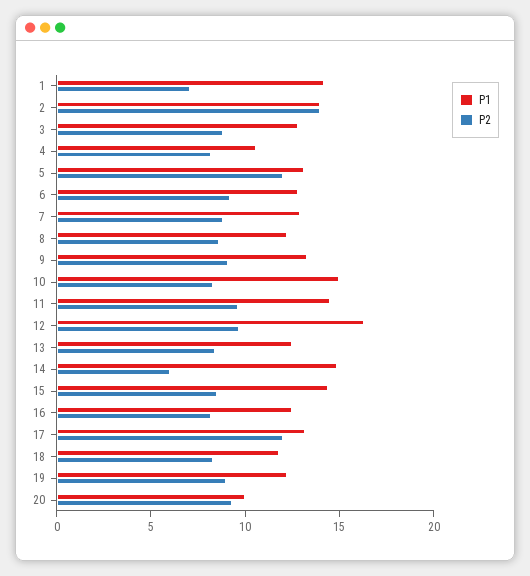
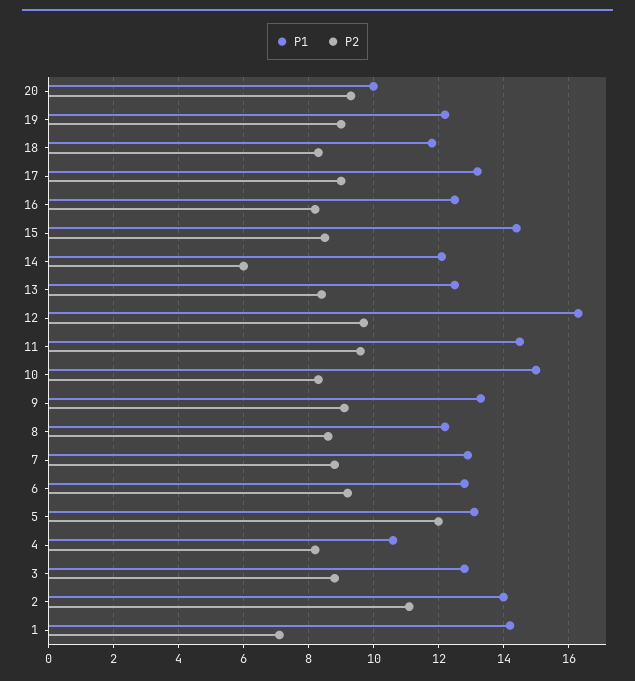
  {
    "P1": {
      "1": 14,
      "2": 14,
      "3": 13,
      "4": 10.5,
      "5": 13,
      "6": 13,
      "7": 13,
      "8": 12,
      "9": 13.5,
      "10": 15,
      "11": 14.5,
      "12": 16.5,
      "13": 12.5,
-     "14": 15,
+     "14": 12,
      "15": 14.5,
      "16": 12.5,
      "17": 13,
      "18": 12,
      "19": 12,
      "20": 10
    },
    "P2": {
      "1": 7,
-     "2": 14,
+     "2": 11,
      "3": 9,
      "4": 8,
      "5": 12,
      "6": 9,
      "7": 9,
      "8": 8.5,
      "9": 9,
      "10": 8.5,
      "11": 9.5,
      "12": 9.5,
      "13": 8.5,
      "14": 6,
      "15": 8.5,
      "16": 8,
-     "17": 12,
+     "17": 9,
      "18": 8.5,
      "19": 9,
      "20": 9.5
    }
  }

